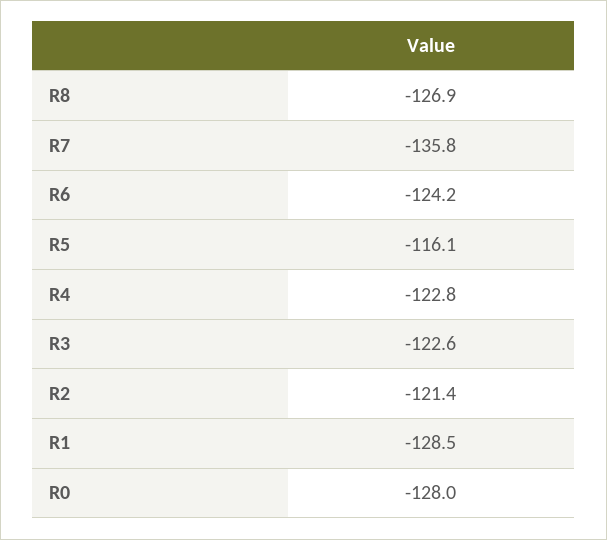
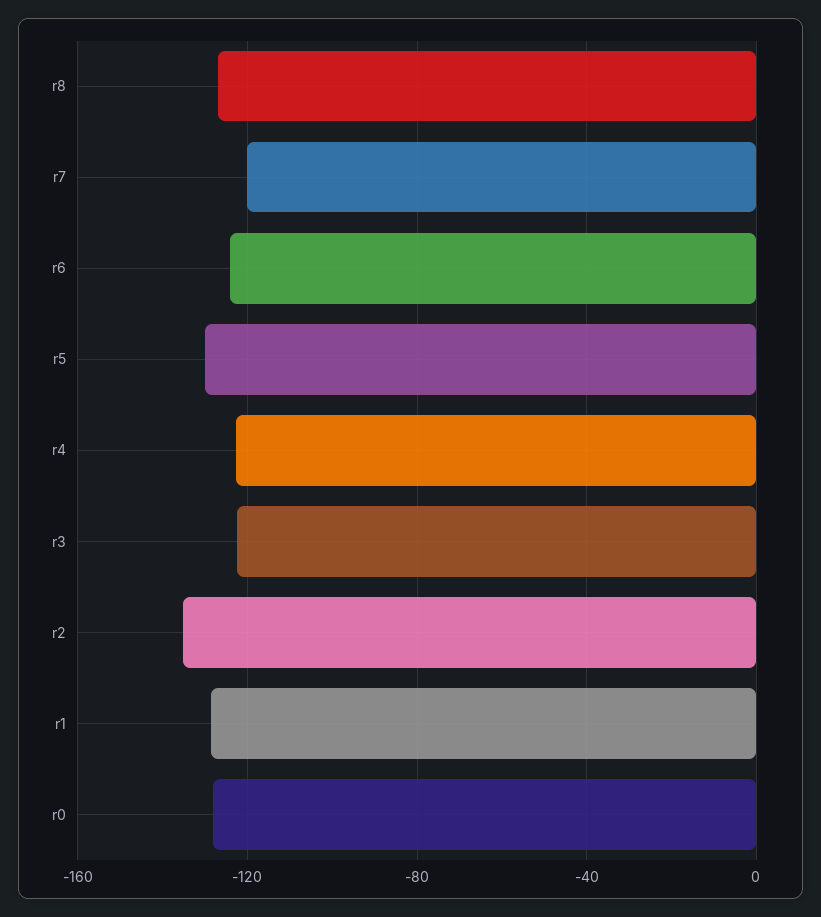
  {
    "R8": -126.9,
-   "R7": -135.8,
+   "R7": -120,
    "R6": -124.2,
-   "R5": -116.1,
+   "R5": -130,
    "R4": -122.8,
    "R3": -122.6,
-   "R2": -121.4,
+   "R2": -135,
    "R1": -128.5,
    "R0": -128
  }

